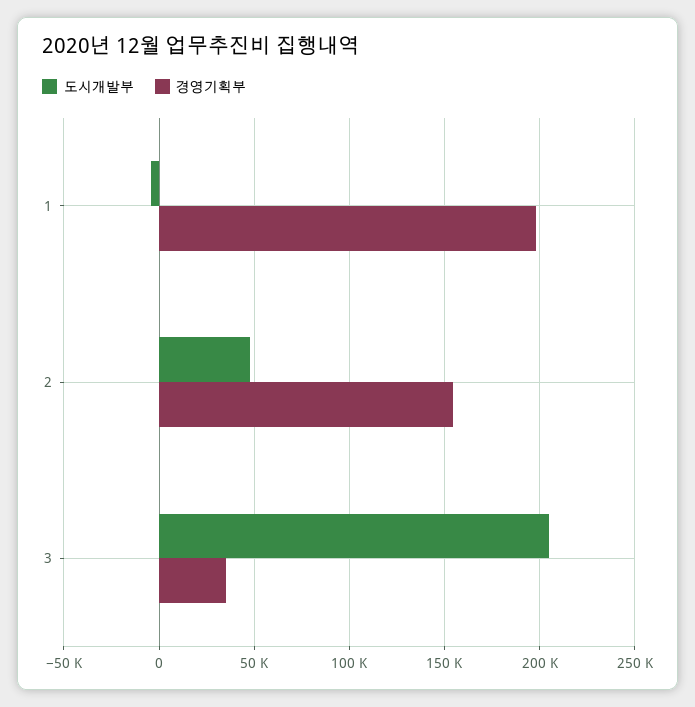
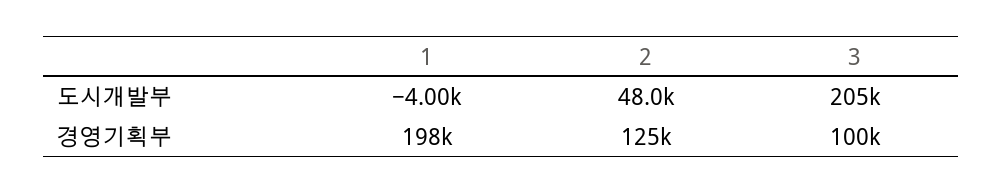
  {
    "도시개발부": {
      "1": -4000,
      "2": 48000,
      "3": 205000
    },
    "경영기획부": {
      "1": 198000,
-     "2": 155000,
+     "2": 125000,
-     "3": 35000
+     "3": 100000
    }
  }

